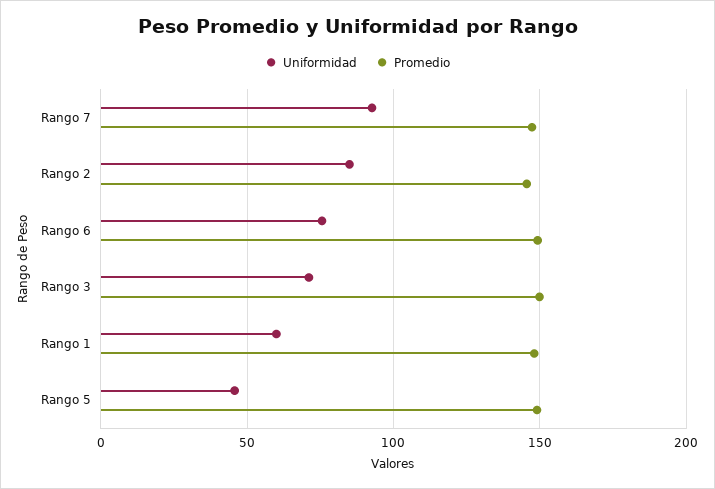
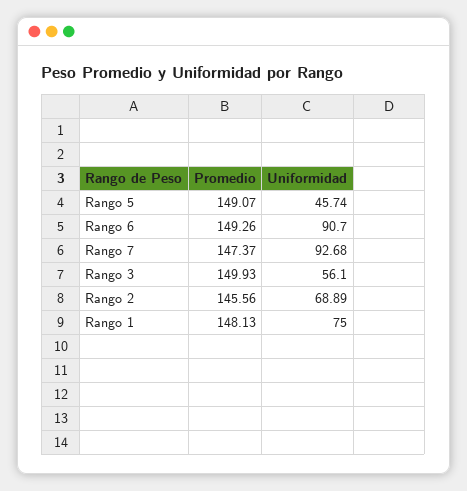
  {
    "Uniformidad": {
      "Rango 7": 92.68,
-     "Rango 2": 85,
+     "Rango 2": 68.89,
-     "Rango 6": 75,
+     "Rango 6": 90.7,
-     "Rango 3": 70,
+     "Rango 3": 56.1,
-     "Rango 1": 60,
+     "Rango 1": 75,
      "Rango 5": 45.74
    },
    "Promedio": {
      "Rango 7": 147.37,
      "Rango 2": 145.56,
      "Rango 6": 149.26,
      "Rango 3": 149.93,
      "Rango 1": 148.13,
      "Rango 5": 149.07
    }
  }

